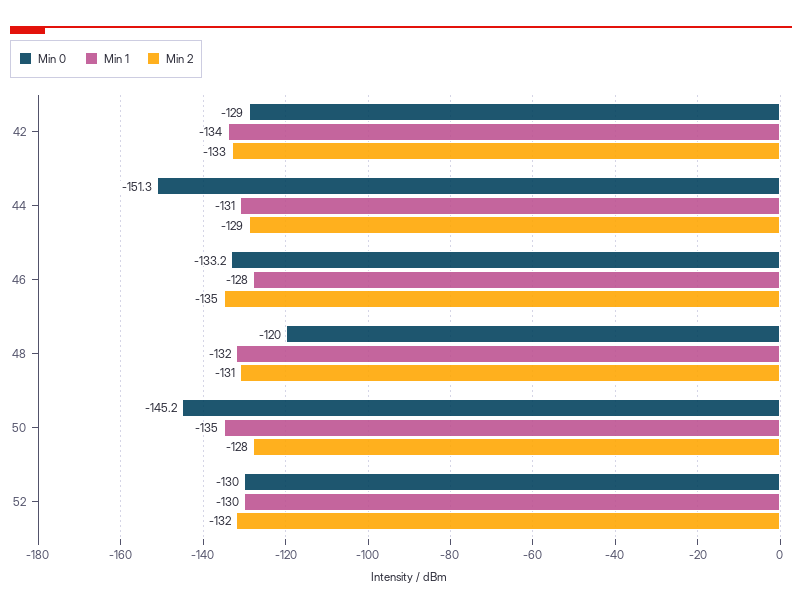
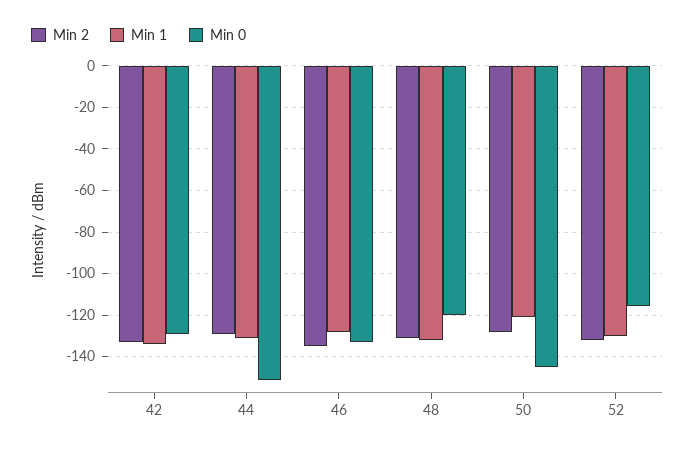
  {
    "Min 0": {
      "42": -129,
      "44": -151.3,
      "46": -133.2,
      "48": -120,
      "50": -145.2,
-     "52": -130
+     "52": -115
    },
    "Min 1": {
      "42": -134,
      "44": -131,
      "46": -128,
      "48": -132,
-     "50": -135,
+     "50": -120,
      "52": -130
    },
    "Min 2": {
      "42": -133,
      "44": -129,
      "46": -135,
      "48": -131,
      "50": -128,
      "52": -132
    }
  }

